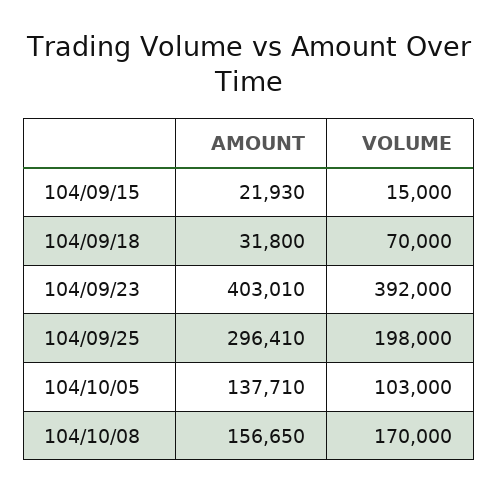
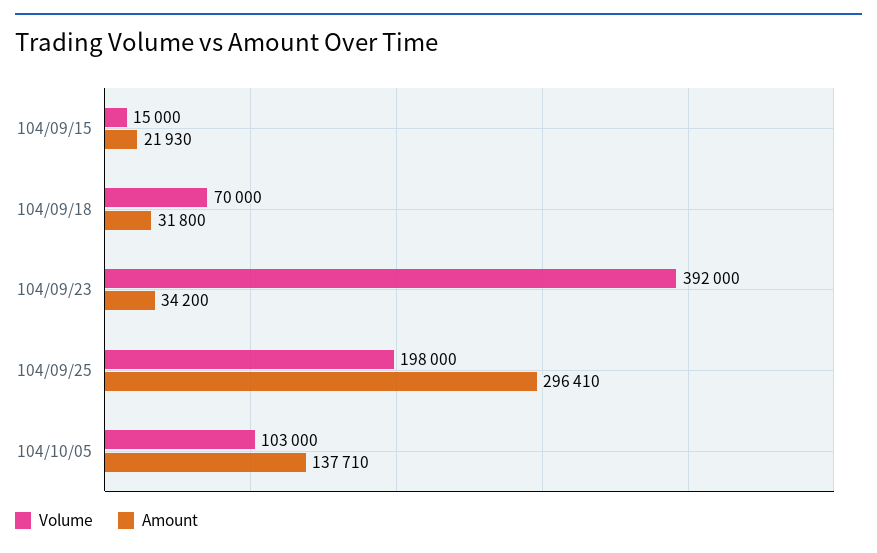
  {
    "AMOUNT": {
      "104/09/15": 21930,
      "104/09/18": 31800,
-     "104/09/23": 403010,
+     "104/09/23": 34200,
      "104/09/25": 296410,
-     "104/10/05": 137710,
+     "104/10/05": 137710
-     "104/10/08": 156650
    },
    "VOLUME": {
      "104/09/15": 15000,
      "104/09/18": 70000,
      "104/09/23": 392000,
      "104/09/25": 198000,
-     "104/10/05": 103000,
+     "104/10/05": 103000
-     "104/10/08": 170000
    }
  }

